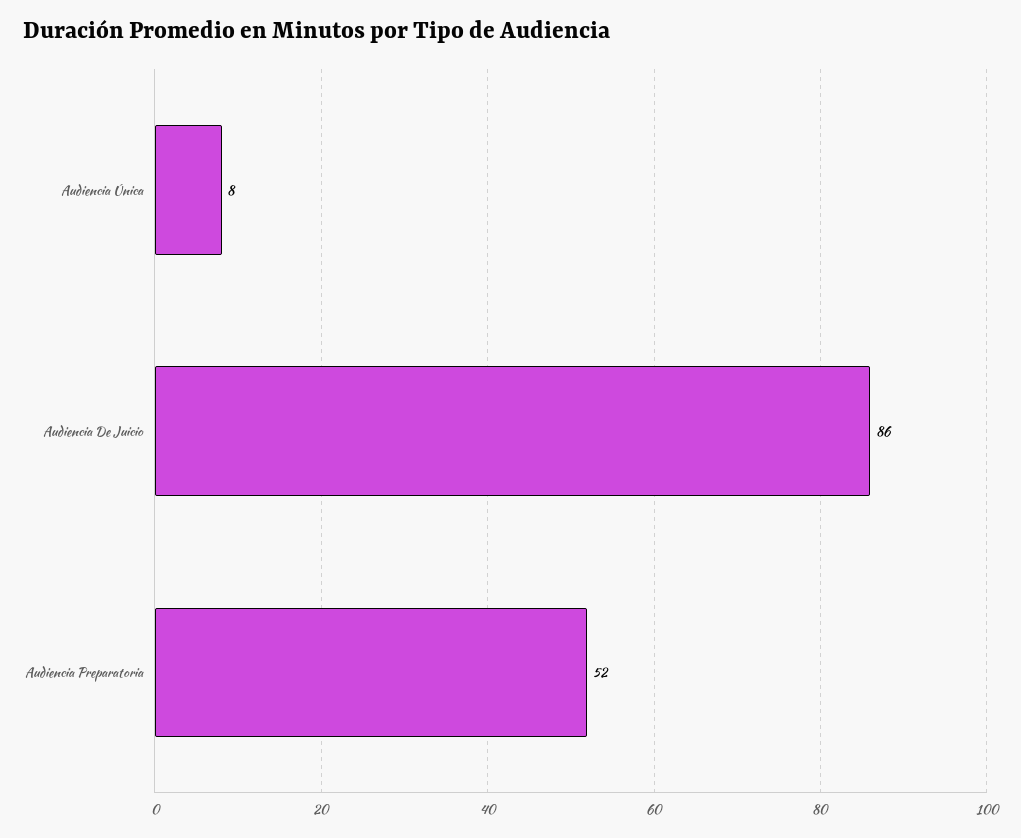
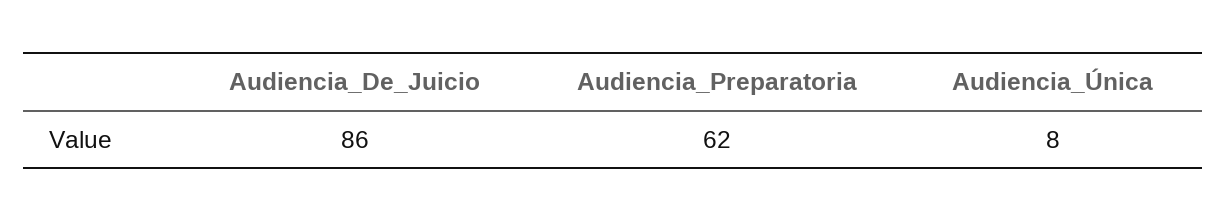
  {
    "Audiencia Única": 8,
    "Audiencia De Juicio": 86,
-   "Audiencia Preparatoria": 52
+   "Audiencia Preparatoria": 62
  }

